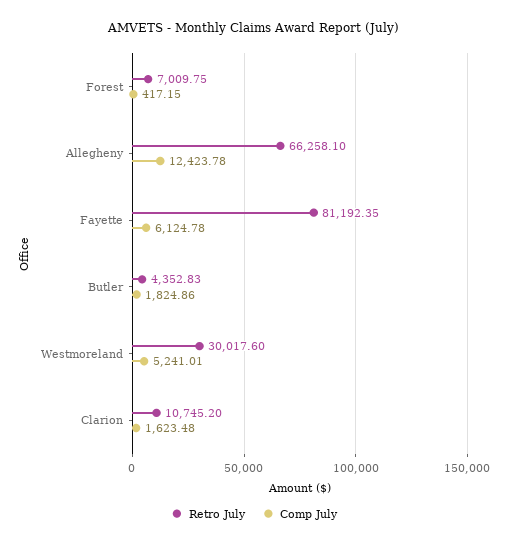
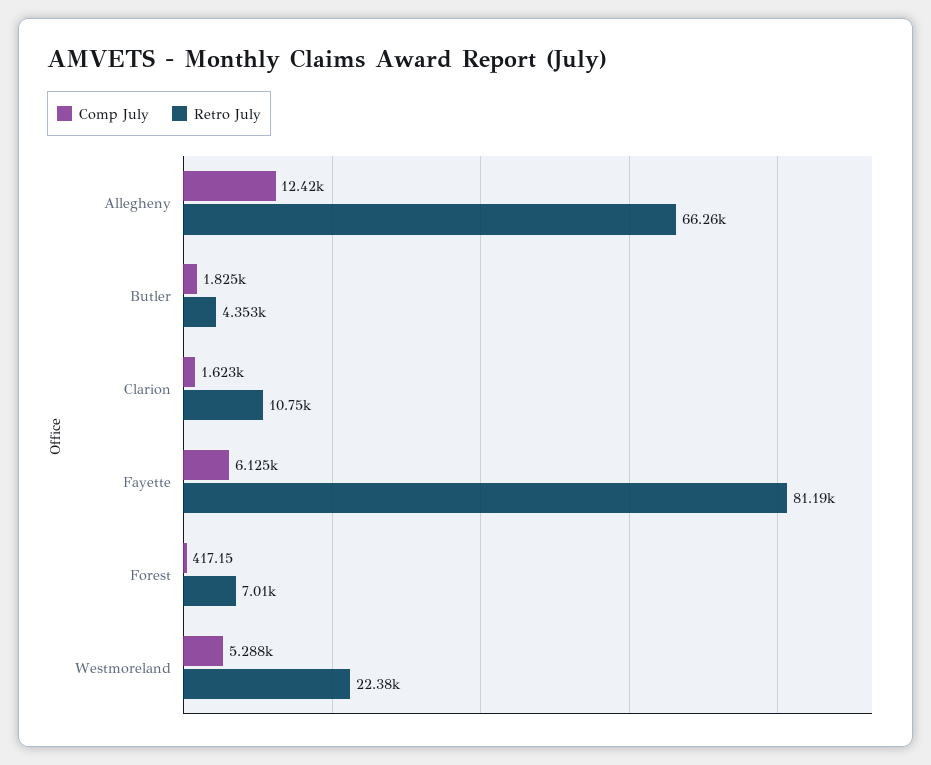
  {
    "Retro July": {
      "Forest": 7009.75,
      "Allegheny": 66258.1,
      "Fayette": 81192.35,
      "Butler": 4352.83,
-     "Westmoreland": 30017.6,
+     "Westmoreland": 22380,
      "Clarion": 10745.2
    },
    "Comp July": {
      "Forest": 417.15,
      "Allegheny": 12423.78,
      "Fayette": 6124.78,
      "Butler": 1824.86,
-     "Westmoreland": 5241.01,
+     "Westmoreland": 5288,
      "Clarion": 1623.48
    }
  }

